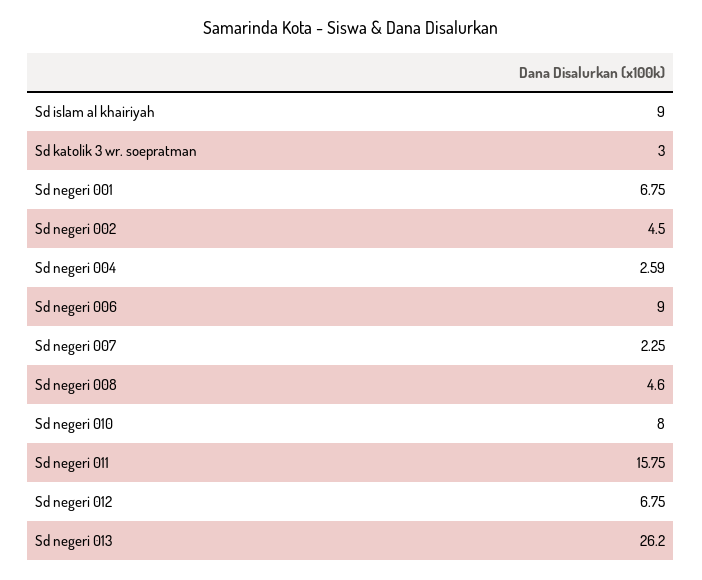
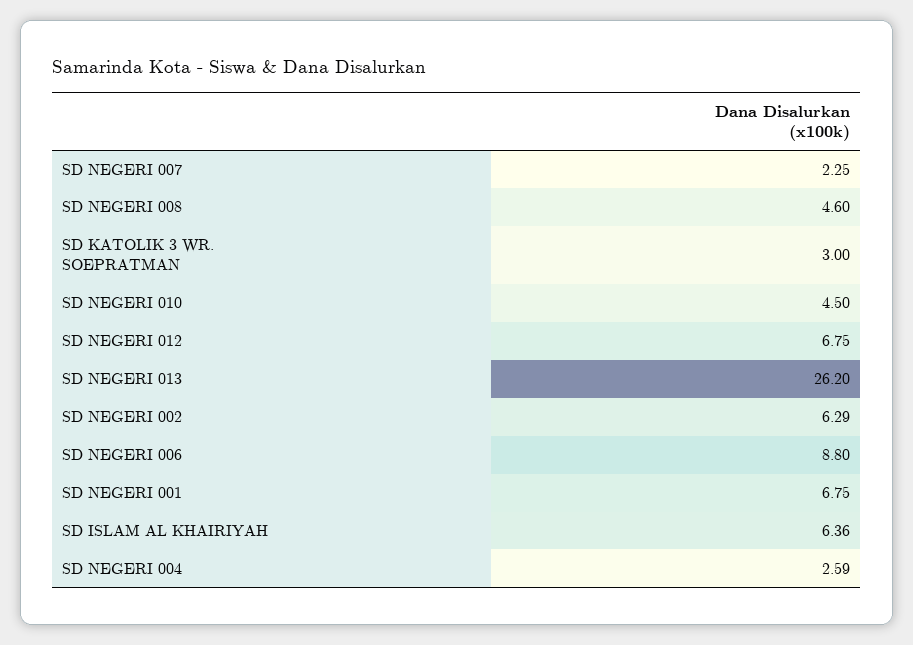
  {
-   "Sd islam al khairiyah": 9,
+   "Sd islam al khairiyah": 6.36,
    "Sd katolik 3 wr. soepratman": 3,
    "Sd negeri 001": 6.75,
-   "Sd negeri 002": 4.5,
+   "Sd negeri 002": 6.29,
    "Sd negeri 004": 2.59,
-   "Sd negeri 006": 9,
+   "Sd negeri 006": 8.8,
    "Sd negeri 007": 2.25,
    "Sd negeri 008": 4.6,
-   "Sd negeri 010": 8,
+   "Sd negeri 010": 4.5,
-   "Sd negeri 011": 15.75,
    "Sd negeri 012": 6.75,
    "Sd negeri 013": 26.2
  }

